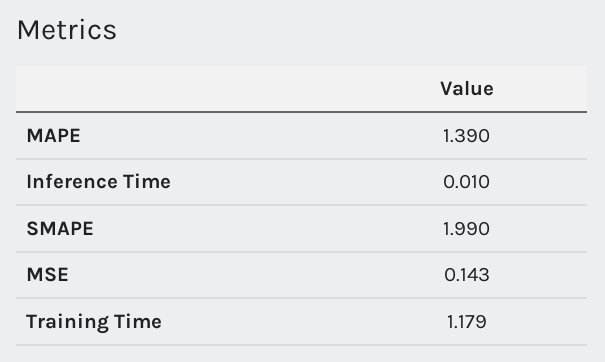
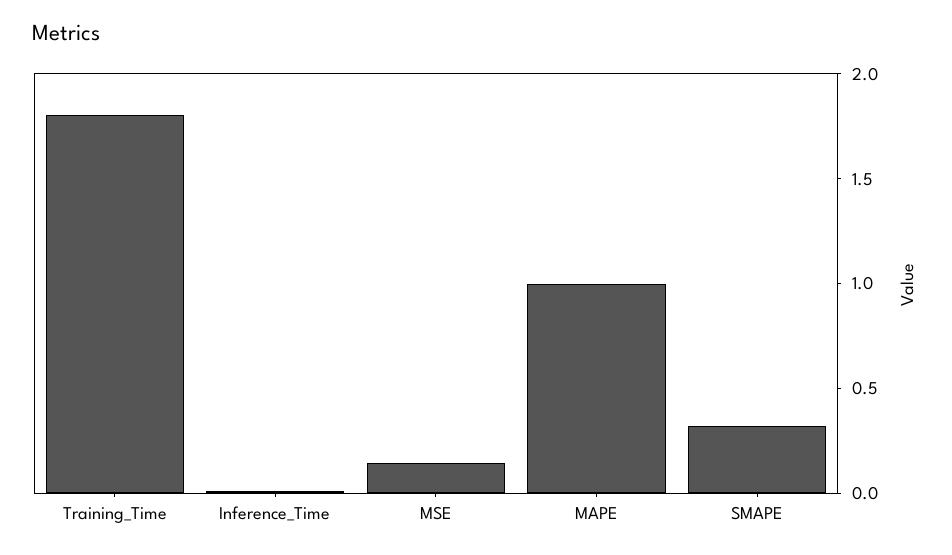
  {
-   "MAPE": 1.39,
+   "MAPE": 1,
    "Inference Time": 0.01,
-   "SMAPE": 1.99,
+   "SMAPE": 0.3,
    "MSE": 0.143,
-   "Training Time": 1.179
+   "Training Time": 1.8
  }

